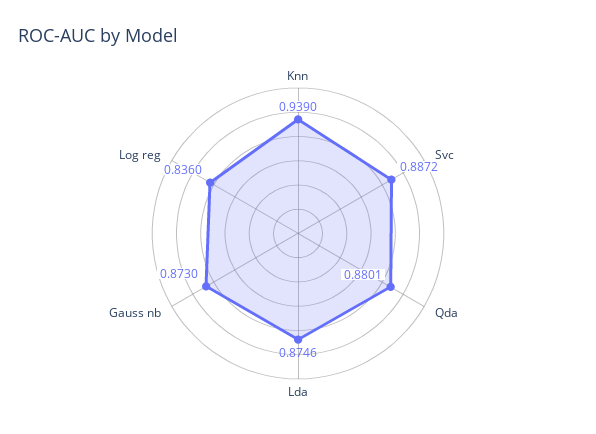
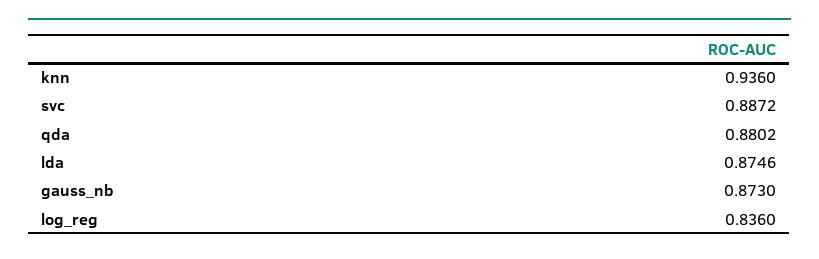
  {
-   "Knn": 0.939,
+   "Knn": 0.936,
    "Svc": 0.8872,
-   "Qda": 0.8801,
+   "Qda": 0.8802,
    "Lda": 0.8746,
    "Gauss nb": 0.873,
    "Log reg": 0.836
  }

